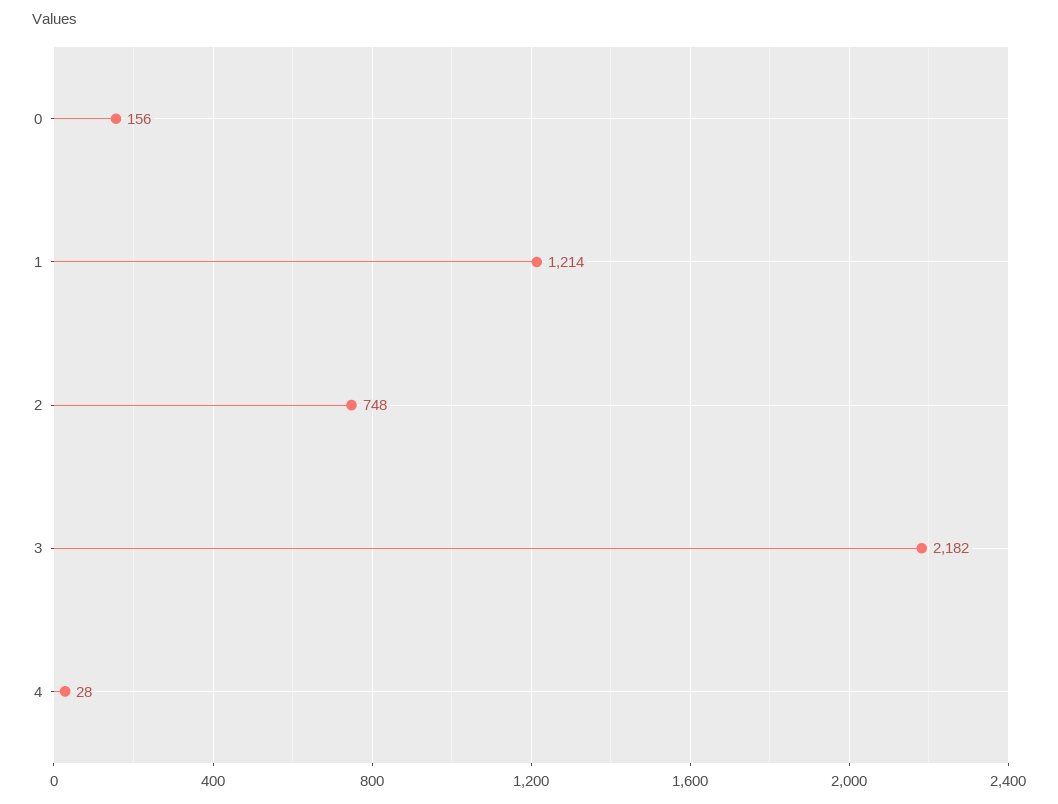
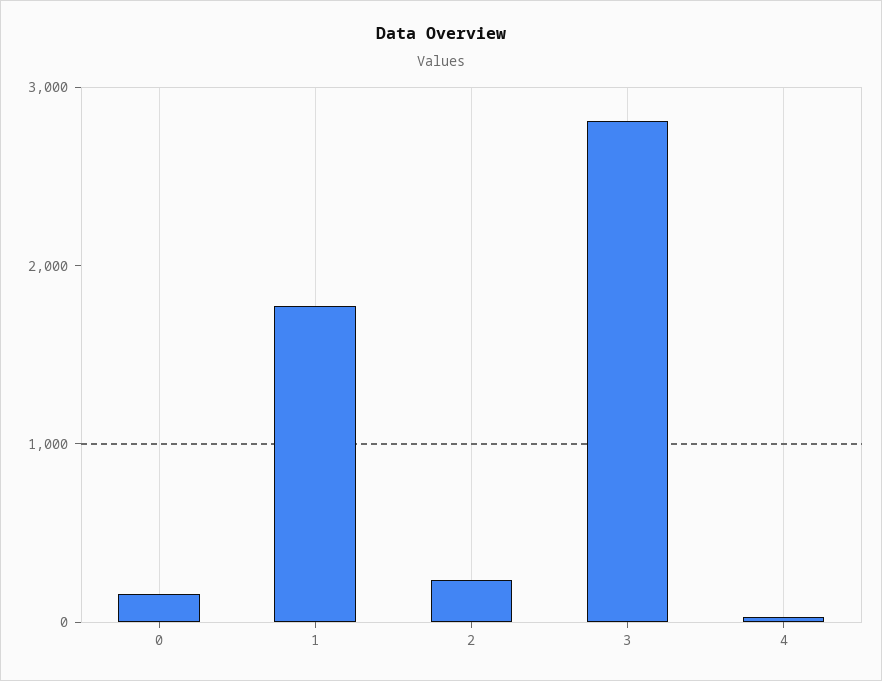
  {
    "0": 156,
-   "1": 1214,
+   "1": 1800,
-   "2": 748,
+   "2": 200,
-   "3": 2182,
+   "3": 2800,
    "4": 28
  }

